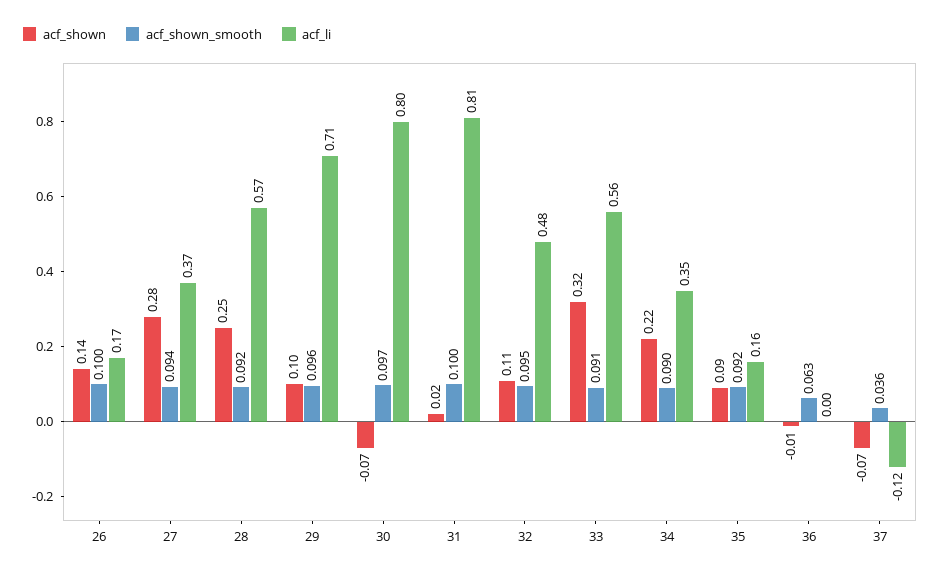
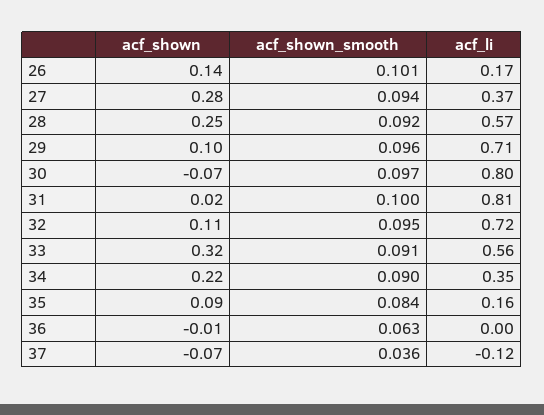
  {
    "acf_shown": {
      "26": 0.14,
      "27": 0.28,
      "28": 0.25,
      "29": 0.1,
      "30": -0.07,
      "31": 0.02,
      "32": 0.11,
      "33": 0.32,
      "34": 0.22,
      "35": 0.09,
      "36": -0.01,
      "37": -0.07
    },
    "acf_shown_smooth": {
-     "26": 0.1,
+     "26": 0.101,
      "27": 0.094,
      "28": 0.092,
      "29": 0.096,
      "30": 0.097,
      "31": 0.1,
      "32": 0.095,
      "33": 0.091,
      "34": 0.09,
-     "35": 0.092,
+     "35": 0.084,
      "36": 0.063,
      "37": 0.036
    },
    "acf_li": {
      "26": 0.17,
      "27": 0.37,
      "28": 0.57,
      "29": 0.71,
      "30": 0.8,
      "31": 0.81,
-     "32": 0.48,
+     "32": 0.72,
      "33": 0.56,
      "34": 0.35,
      "35": 0.16,
      "36": 0,
      "37": -0.12
    }
  }

